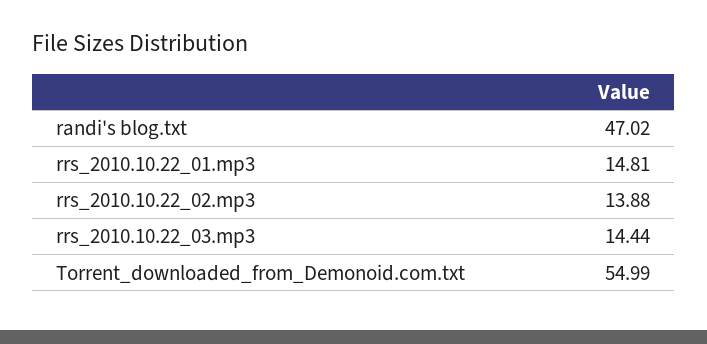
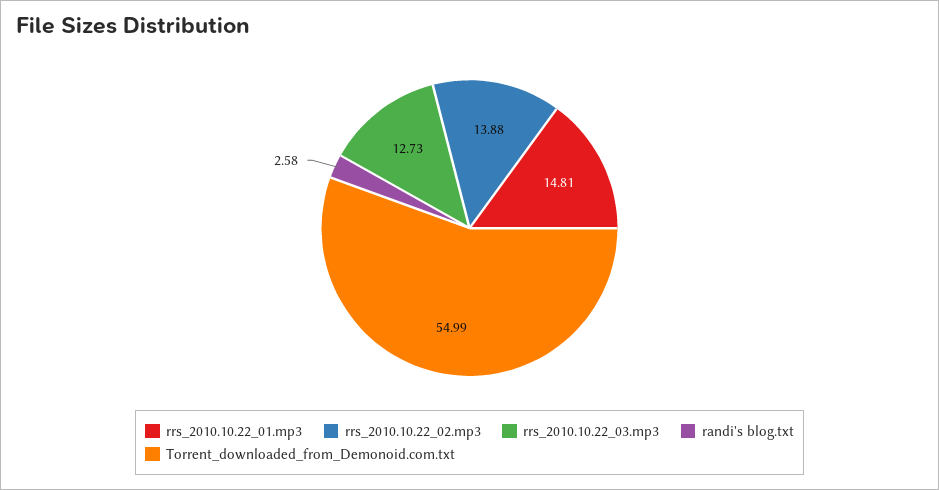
  {
-   "randi's blog.txt": 47.02,
+   "randi's blog.txt": 2.58,
    "rrs_2010.10.22_01.mp3": 14.81,
    "rrs_2010.10.22_02.mp3": 13.88,
-   "rrs_2010.10.22_03.mp3": 14.44,
+   "rrs_2010.10.22_03.mp3": 12.73,
    "Torrent_downloaded_from_Demonoid.com.txt": 54.99
  }

